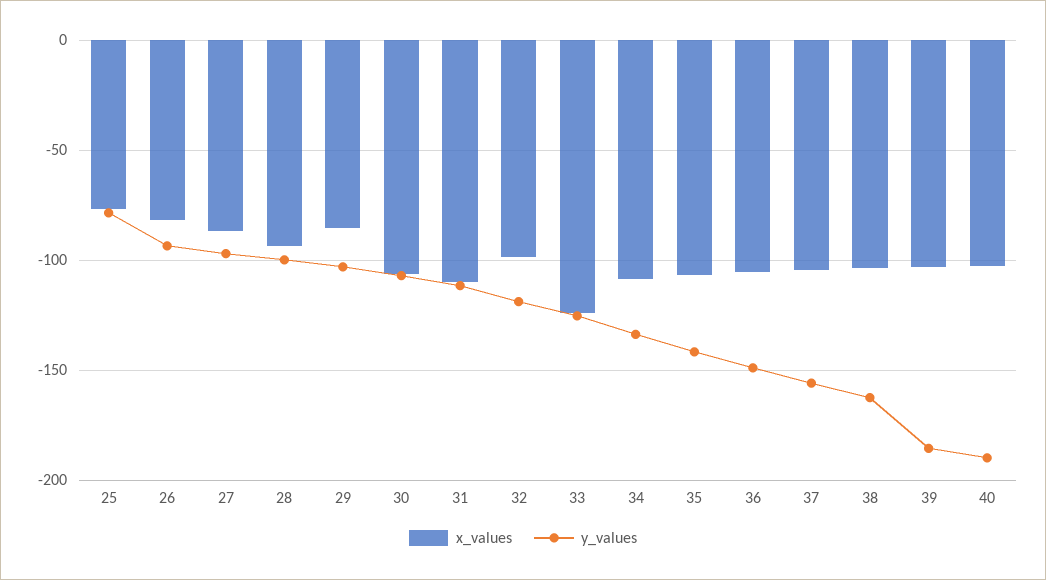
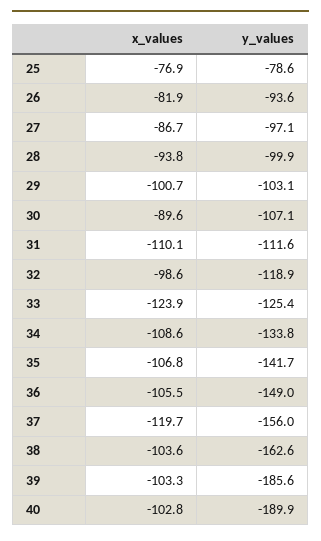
  {
    "x_values": {
      "25": -76.9,
      "26": -81.9,
      "27": -86.7,
      "28": -93.8,
-     "29": -85,
+     "29": -100.7,
-     "30": -105,
+     "30": -89.6,
      "31": -110.1,
      "32": -98.6,
      "33": -123.9,
      "34": -108.6,
      "35": -106.8,
      "36": -105.5,
-     "37": -105,
+     "37": -119.7,
      "38": -103.6,
      "39": -103.3,
      "40": -102.8
    },
    "y_values": {
      "25": -78.6,
      "26": -93.6,
      "27": -97.1,
      "28": -99.9,
      "29": -103.1,
      "30": -107.1,
      "31": -111.6,
      "32": -118.9,
      "33": -125.4,
      "34": -133.8,
      "35": -141.7,
      "36": -149,
      "37": -156,
      "38": -162.6,
      "39": -185.6,
      "40": -189.9
    }
  }

